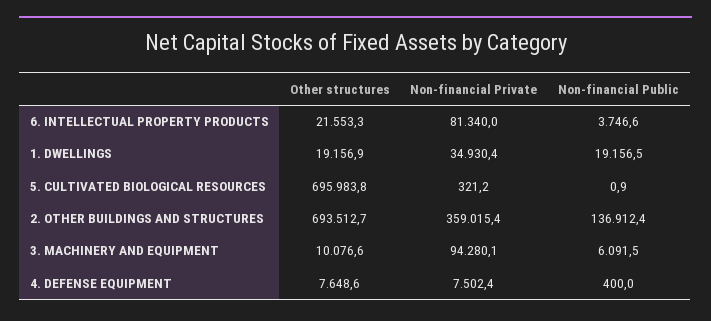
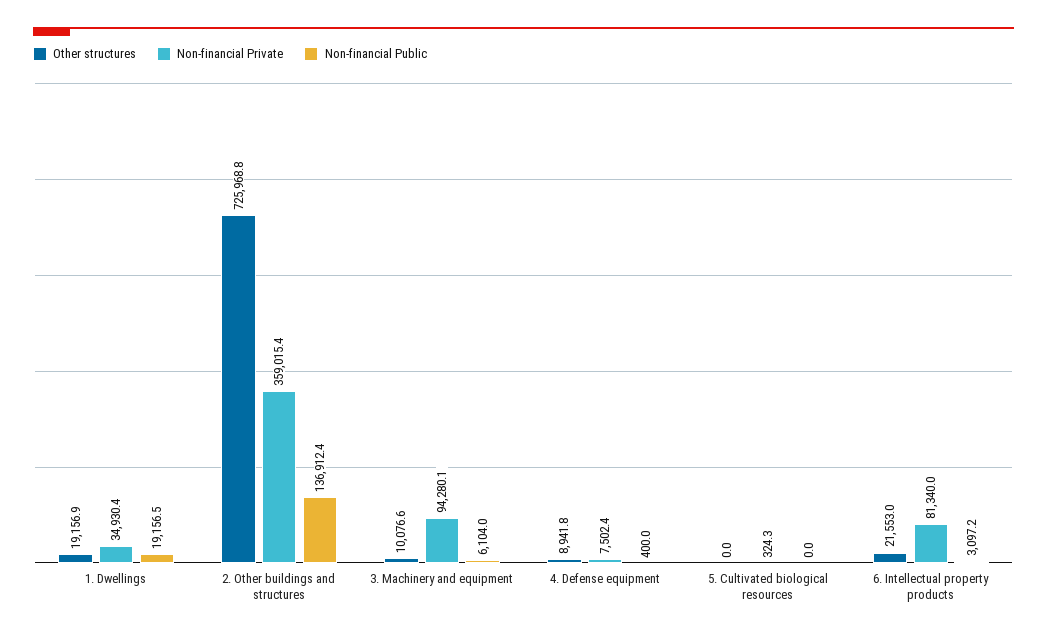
  {
    "Other structures": {
-     "6. INTELLECTUAL PROPERTY PRODUCTS": 21553.3,
+     "6. INTELLECTUAL PROPERTY PRODUCTS": 21553,
      "1. DWELLINGS": 19156.9,
-     "5. CULTIVATED BIOLOGICAL RESOURCES": 695983.8,
+     "5. CULTIVATED BIOLOGICAL RESOURCES": 0,
-     "2. OTHER BUILDINGS AND STRUCTURES": 693512.7,
+     "2. OTHER BUILDINGS AND STRUCTURES": 725968.8,
      "3. MACHINERY AND EQUIPMENT": 10076.6,
-     "4. DEFENSE EQUIPMENT": 7648.6
+     "4. DEFENSE EQUIPMENT": 8941.8
    },
    "Non-financial Private": {
      "6. INTELLECTUAL PROPERTY PRODUCTS": 81340,
      "1. DWELLINGS": 34930.4,
-     "5. CULTIVATED BIOLOGICAL RESOURCES": 321.2,
+     "5. CULTIVATED BIOLOGICAL RESOURCES": 324.3,
      "2. OTHER BUILDINGS AND STRUCTURES": 359015.4,
      "3. MACHINERY AND EQUIPMENT": 94280.1,
      "4. DEFENSE EQUIPMENT": 7502.4
    },
    "Non-financial Public": {
-     "6. INTELLECTUAL PROPERTY PRODUCTS": 3746.6,
+     "6. INTELLECTUAL PROPERTY PRODUCTS": 3097.2,
      "1. DWELLINGS": 19156.5,
-     "5. CULTIVATED BIOLOGICAL RESOURCES": 0.9,
+     "5. CULTIVATED BIOLOGICAL RESOURCES": 0,
      "2. OTHER BUILDINGS AND STRUCTURES": 136912.4,
-     "3. MACHINERY AND EQUIPMENT": 6091.5,
+     "3. MACHINERY AND EQUIPMENT": 6104,
      "4. DEFENSE EQUIPMENT": 400
    }
  }

